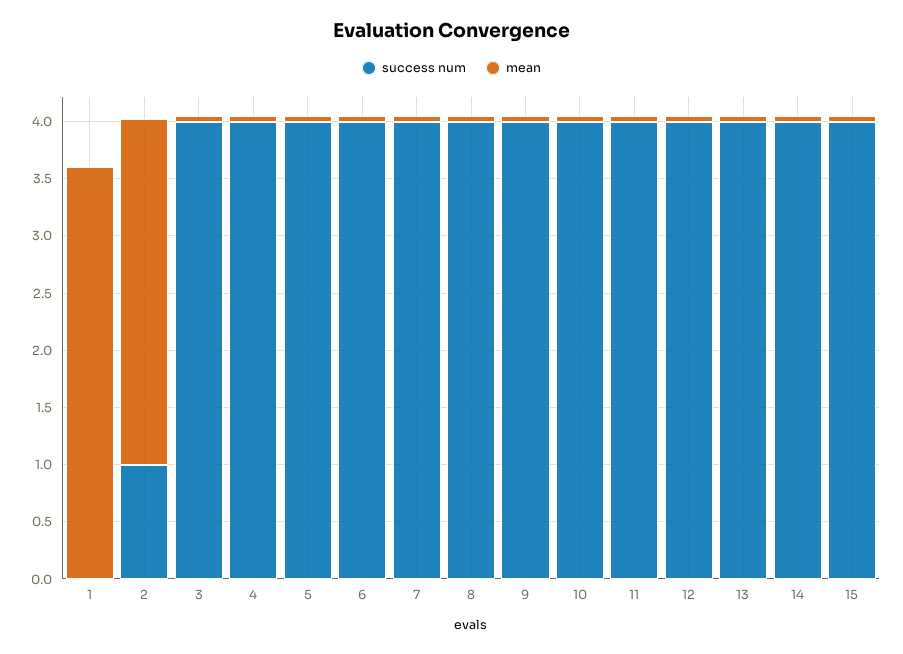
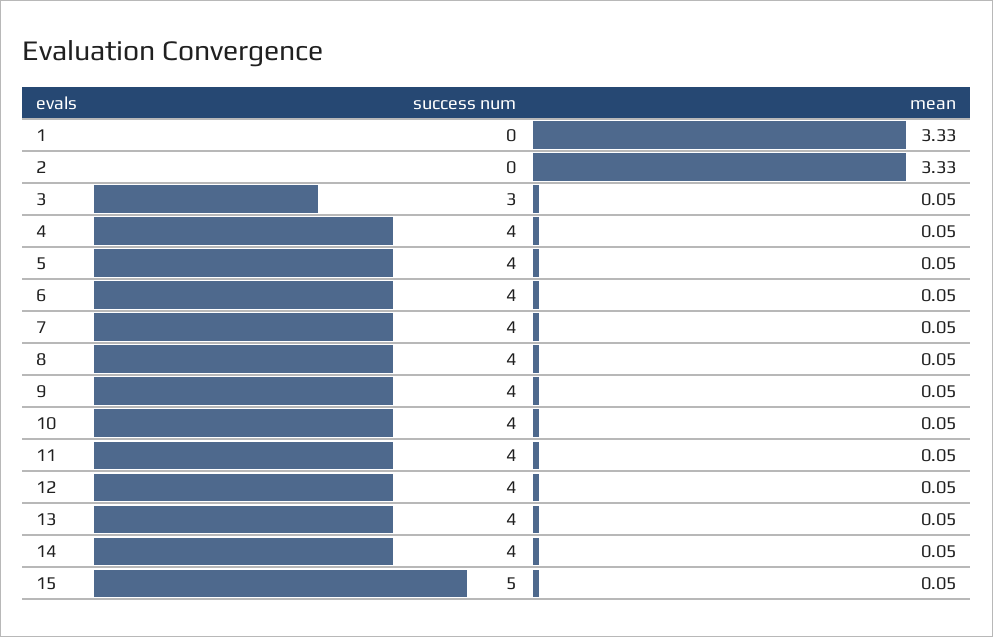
  {
    "success num": {
      "1": 0,
-     "2": 1,
+     "2": 0,
-     "3": 4,
+     "3": 3,
      "4": 4,
      "5": 4,
      "6": 4,
      "7": 4,
      "8": 4,
      "9": 4,
      "10": 4,
      "11": 4,
      "12": 4,
      "13": 4,
      "14": 4,
-     "15": 4
+     "15": 5
    },
    "mean": {
-     "1": 3.6,
+     "1": 3.33,
-     "2": 3,
+     "2": 3.33,
      "3": 0.05,
      "4": 0.05,
      "5": 0.05,
      "6": 0.05,
      "7": 0.05,
      "8": 0.05,
      "9": 0.05,
      "10": 0.05,
      "11": 0.05,
      "12": 0.05,
      "13": 0.05,
      "14": 0.05,
      "15": 0.05
    }
  }

